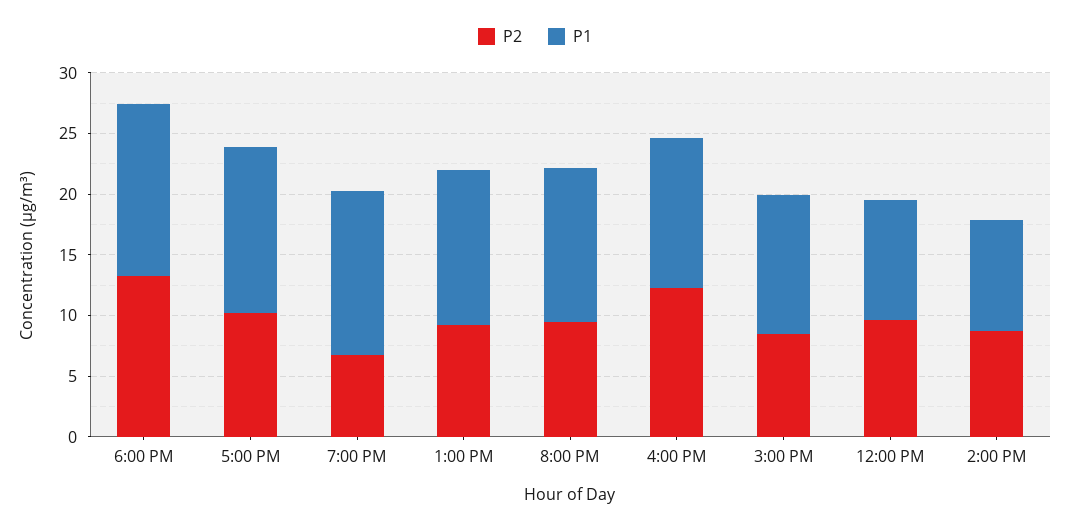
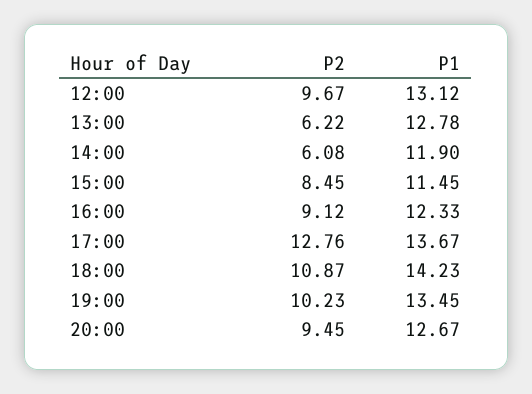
  {
    "P2": {
-     "6:00 PM": 13,
+     "6:00 PM": 10.87,
-     "5:00 PM": 10,
+     "5:00 PM": 12.76,
-     "7:00 PM": 7,
+     "7:00 PM": 10.23,
-     "1:00 PM": 9,
+     "1:00 PM": 6.22,
      "8:00 PM": 9.45,
-     "4:00 PM": 12,
+     "4:00 PM": 9.12,
      "3:00 PM": 8.45,
      "12:00 PM": 9.67,
-     "2:00 PM": 9
+     "2:00 PM": 6.08
    },
    "P1": {
      "6:00 PM": 14.23,
      "5:00 PM": 13.67,
      "7:00 PM": 13.45,
      "1:00 PM": 12.78,
      "8:00 PM": 12.67,
      "4:00 PM": 12.33,
      "3:00 PM": 11.45,
-     "12:00 PM": 10,
+     "12:00 PM": 13.12,
-     "2:00 PM": 9
+     "2:00 PM": 11.9
    }
  }

